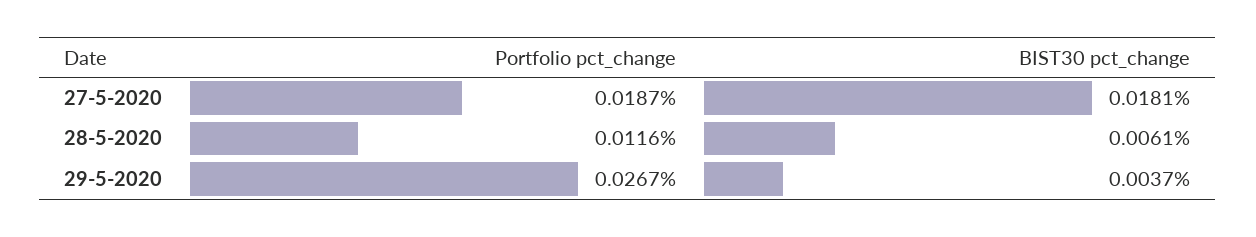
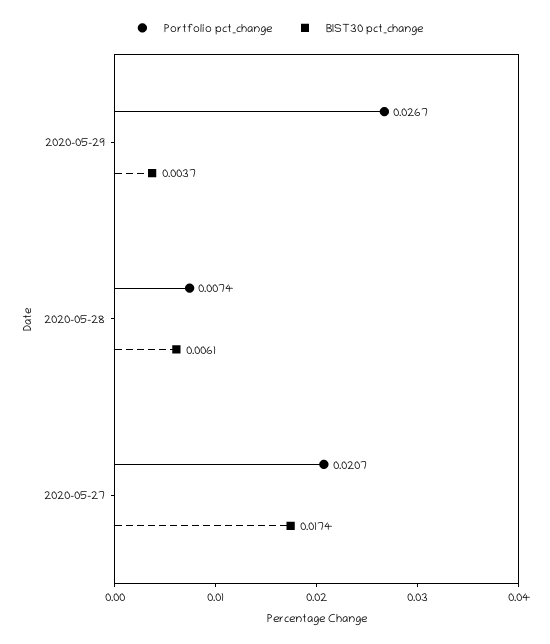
  {
    "Portfolio pct_change": {
-     "27-5-2020": 0.0187,
+     "27-5-2020": 0.0207,
-     "28-5-2020": 0.0116,
+     "28-5-2020": 0.0074,
      "29-5-2020": 0.0267
    },
    "BIST30 pct_change": {
-     "27-5-2020": 0.0181,
+     "27-5-2020": 0.0174,
      "28-5-2020": 0.0061,
      "29-5-2020": 0.0037
    }
  }

